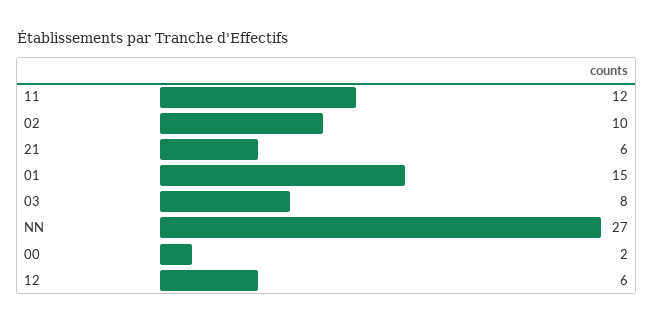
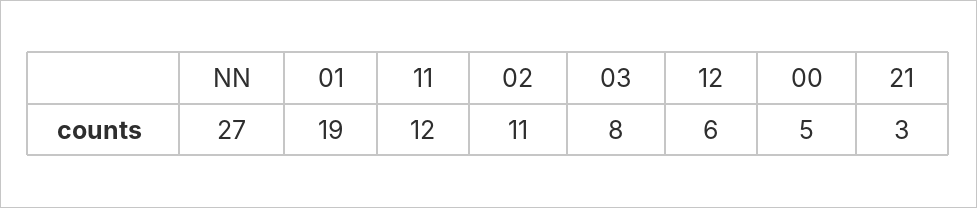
  {
    "11": 12,
-   "02": 10,
+   "02": 11,
-   "21": 6,
+   "21": 3,
-   "01": 15,
+   "01": 19,
    "03": 8,
    "NN": 27,
-   "00": 2,
+   "00": 5,
    "12": 6
  }

